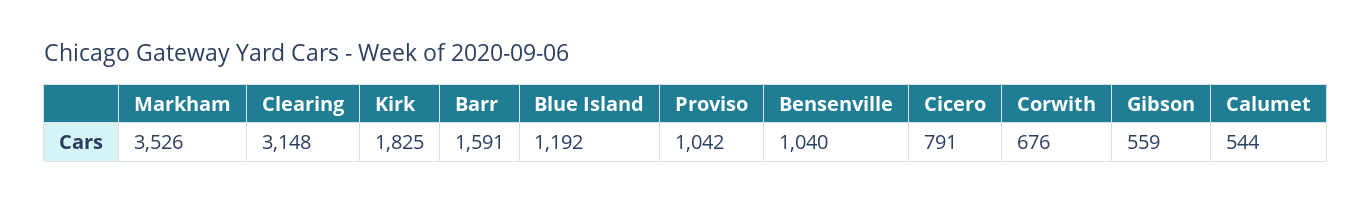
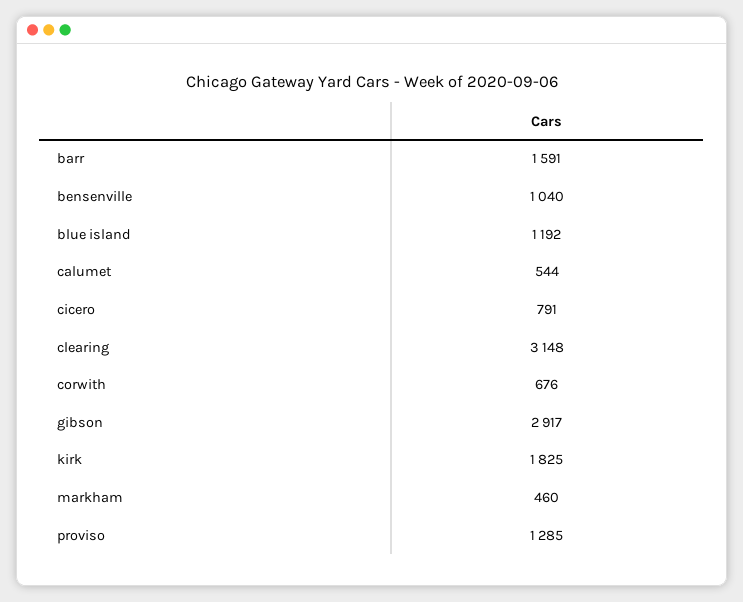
  {
-   "Markham": 3526,
+   "Markham": 460,
    "Clearing": 3148,
    "Kirk": 1825,
    "Barr": 1591,
    "Blue Island": 1192,
-   "Proviso": 1042,
+   "Proviso": 1285,
    "Bensenville": 1040,
    "Cicero": 791,
    "Corwith": 676,
-   "Gibson": 559,
+   "Gibson": 2917,
    "Calumet": 544
  }

